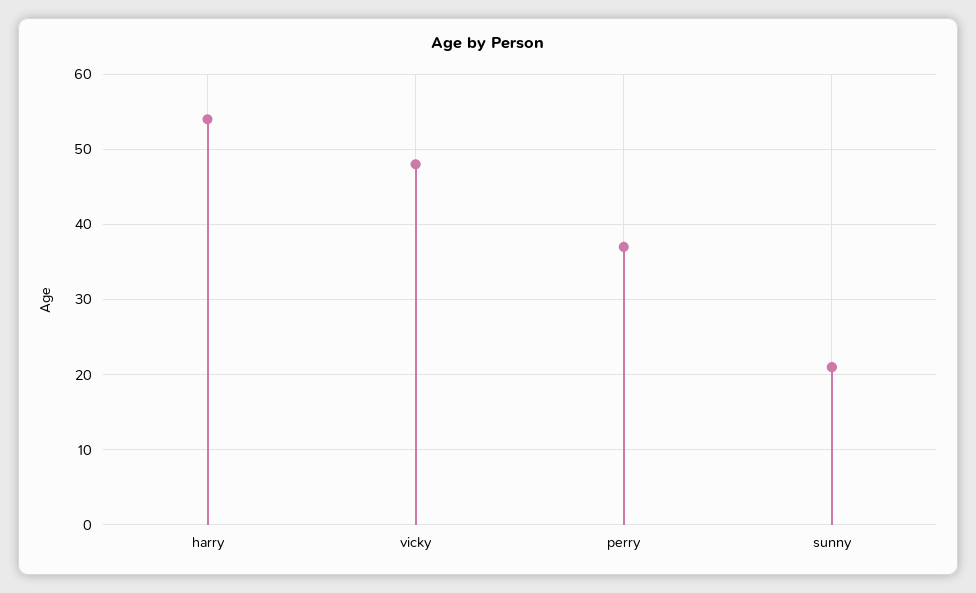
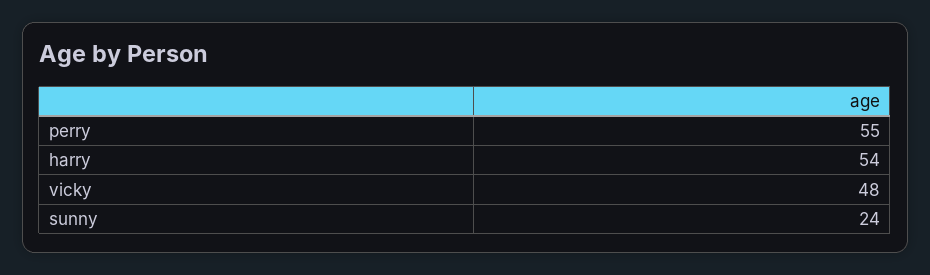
  {
    "harry": 54,
    "vicky": 48,
-   "perry": 37,
+   "perry": 55,
-   "sunny": 21
+   "sunny": 24
  }

